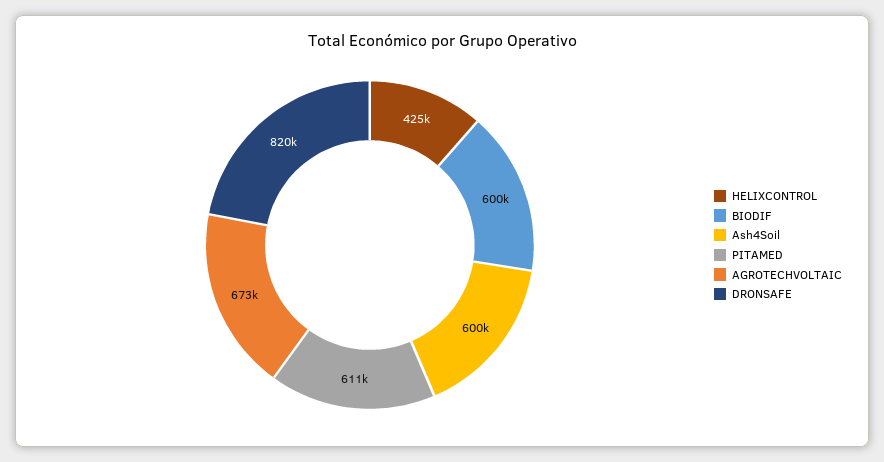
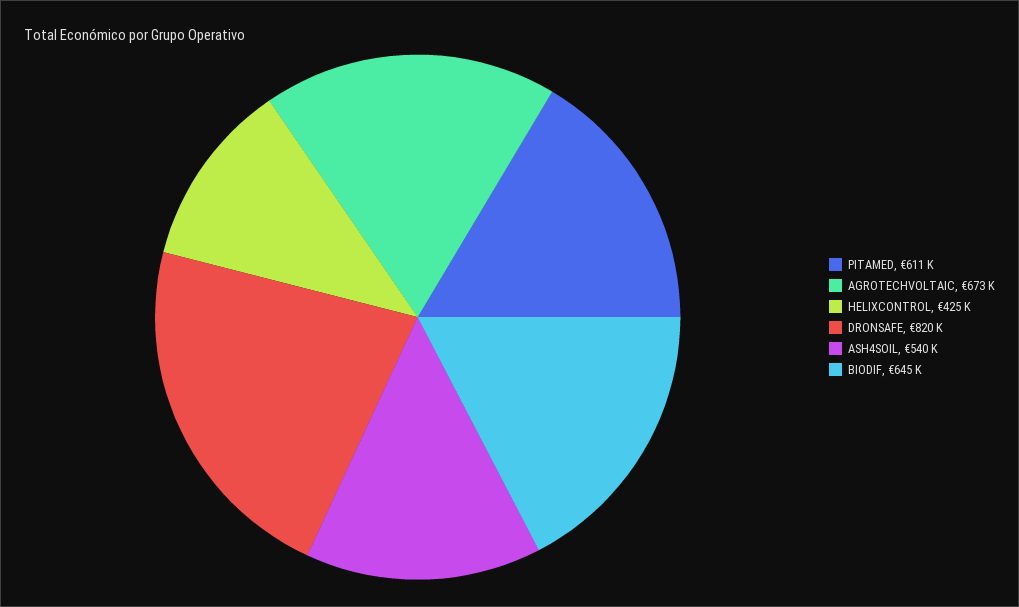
  {
    "HELIXCONTROL": 425000,
-   "BIODIF": 600000,
+   "BIODIF": 645000,
-   "Ash4Soil": 600000,
+   "Ash4Soil": 540000,
    "PITAMED": 611000,
    "AGROTECHVOLTAIC": 673000,
    "DRONSAFE": 820000
  }

